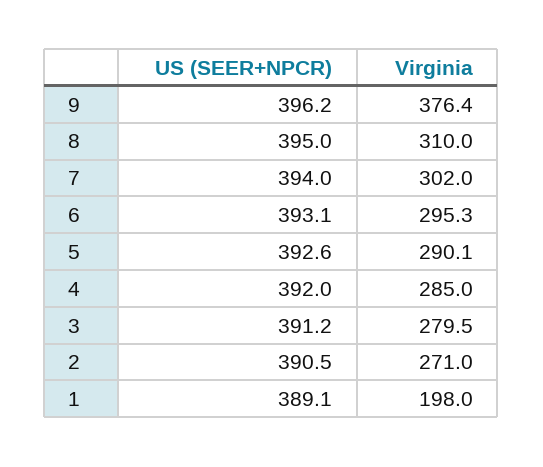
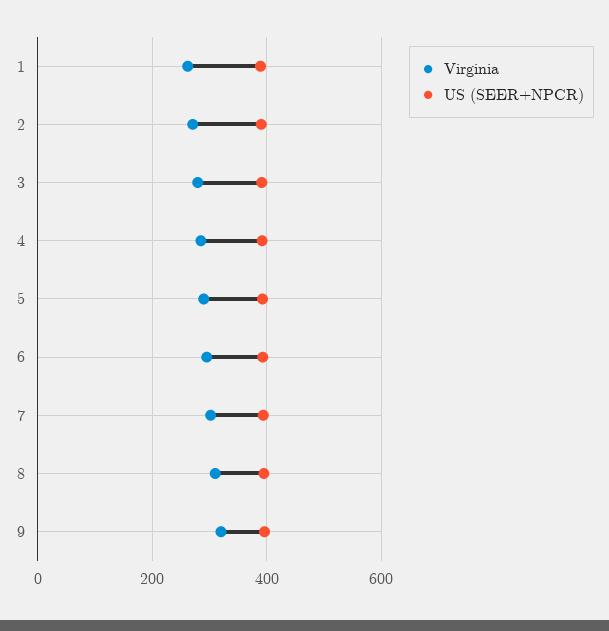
  {
    "US (SEER+NPCR)": {
      "9": 396.2,
      "8": 395,
      "7": 394,
      "6": 393.1,
      "5": 392.6,
      "4": 392,
      "3": 391.2,
      "2": 390.5,
      "1": 389.1
    },
    "Virginia": {
-     "9": 376.4,
+     "9": 320,
      "8": 310,
      "7": 302,
      "6": 295.3,
      "5": 290.1,
      "4": 285,
      "3": 279.5,
      "2": 271,
-     "1": 198
+     "1": 260
    }
  }

